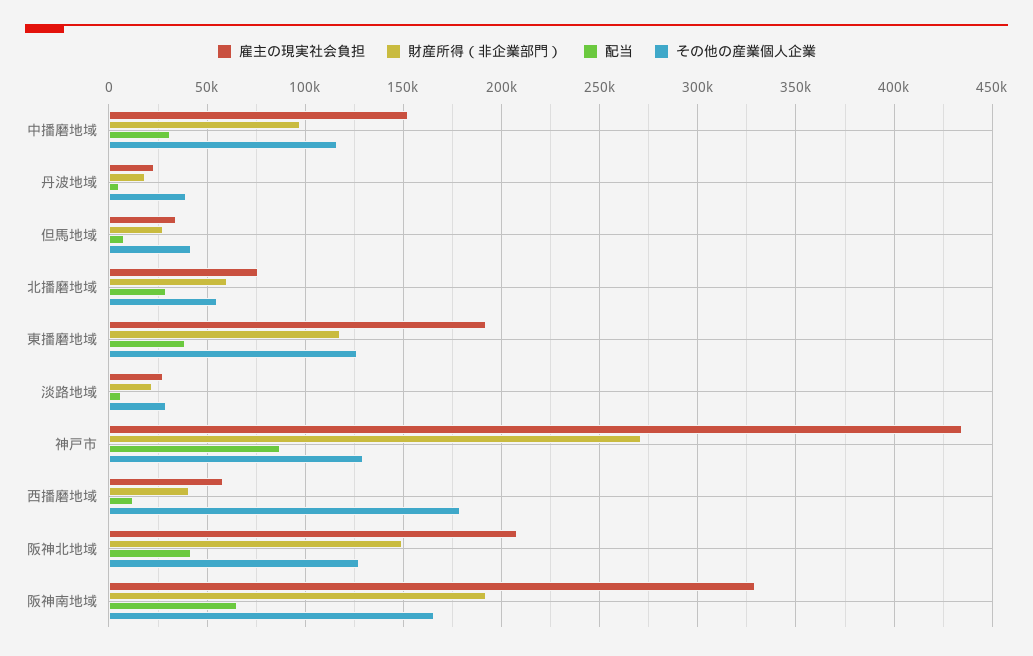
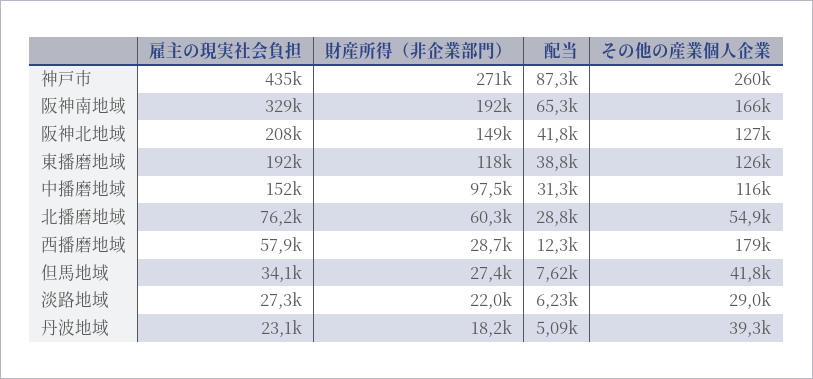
  {
    "雇主の現実社会負担": {
      "中播磨地域": 152000,
      "丹波地域": 23100,
      "但馬地域": 34100,
      "北播磨地域": 76200,
      "東播磨地域": 192000,
      "淡路地域": 27300,
      "神戸市": 435000,
      "西播磨地域": 57900,
      "阪神北地域": 208000,
      "阪神南地域": 329000
    },
    "財産所得（非企業部門）": {
      "中播磨地域": 97500,
      "丹波地域": 18200,
      "但馬地域": 27400,
      "北播磨地域": 60300,
      "東播磨地域": 118000,
      "淡路地域": 22000,
      "神戸市": 271000,
-     "西播磨地域": 40000,
+     "西播磨地域": 28700,
      "阪神北地域": 149000,
      "阪神南地域": 192000
    },
    "配当": {
      "中播磨地域": 31300,
      "丹波地域": 5090,
      "但馬地域": 7620,
      "北播磨地域": 28800,
      "東播磨地域": 38800,
      "淡路地域": 6230,
      "神戸市": 87300,
      "西播磨地域": 12300,
      "阪神北地域": 41800,
      "阪神南地域": 65300
    },
    "その他の産業個人企業": {
      "中播磨地域": 116000,
      "丹波地域": 39300,
      "但馬地域": 41800,
      "北播磨地域": 54900,
      "東播磨地域": 126000,
      "淡路地域": 29000,
-     "神戸市": 130000,
+     "神戸市": 260000,
      "西播磨地域": 179000,
      "阪神北地域": 127000,
      "阪神南地域": 166000
    }
  }

